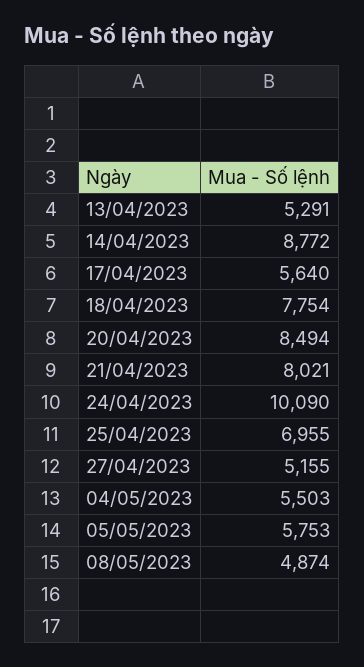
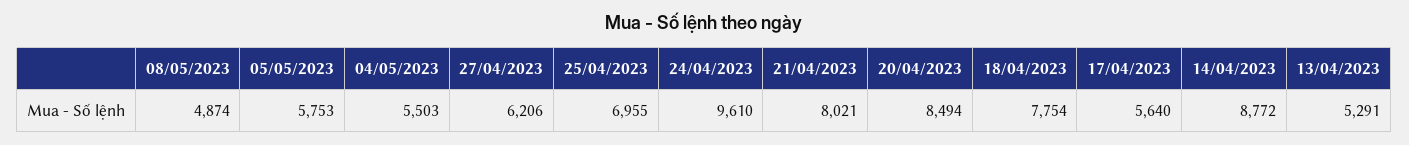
  {
    "13/04/2023": 5291,
    "14/04/2023": 8772,
    "17/04/2023": 5640,
    "18/04/2023": 7754,
    "20/04/2023": 8494,
    "21/04/2023": 8021,
-   "24/04/2023": 10090,
+   "24/04/2023": 9610,
    "25/04/2023": 6955,
-   "27/04/2023": 5155,
+   "27/04/2023": 6206,
    "04/05/2023": 5503,
    "05/05/2023": 5753,
    "08/05/2023": 4874
  }

